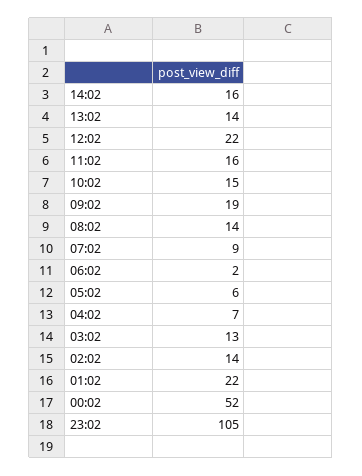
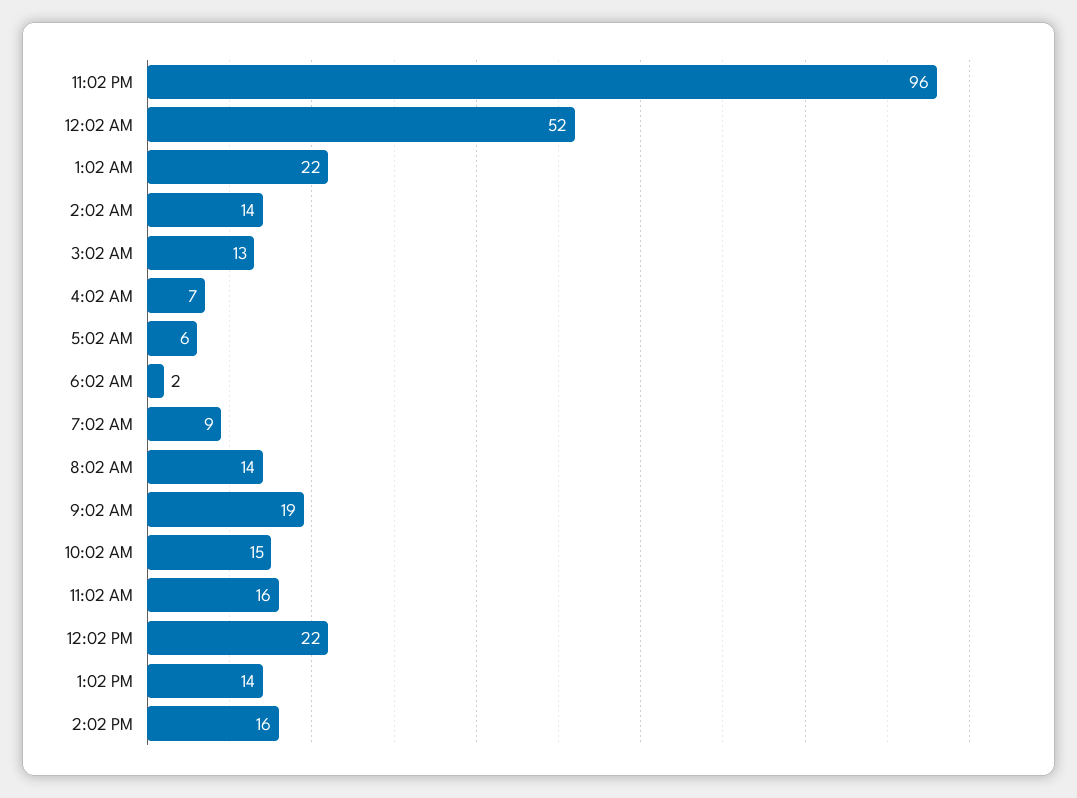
  {
    "14:02": 16,
    "13:02": 14,
    "12:02": 22,
    "11:02": 16,
    "10:02": 15,
    "09:02": 19,
    "08:02": 14,
    "07:02": 9,
    "06:02": 2,
    "05:02": 6,
    "04:02": 7,
    "03:02": 13,
    "02:02": 14,
    "01:02": 22,
    "00:02": 52,
-   "23:02": 105
+   "23:02": 96
  }

